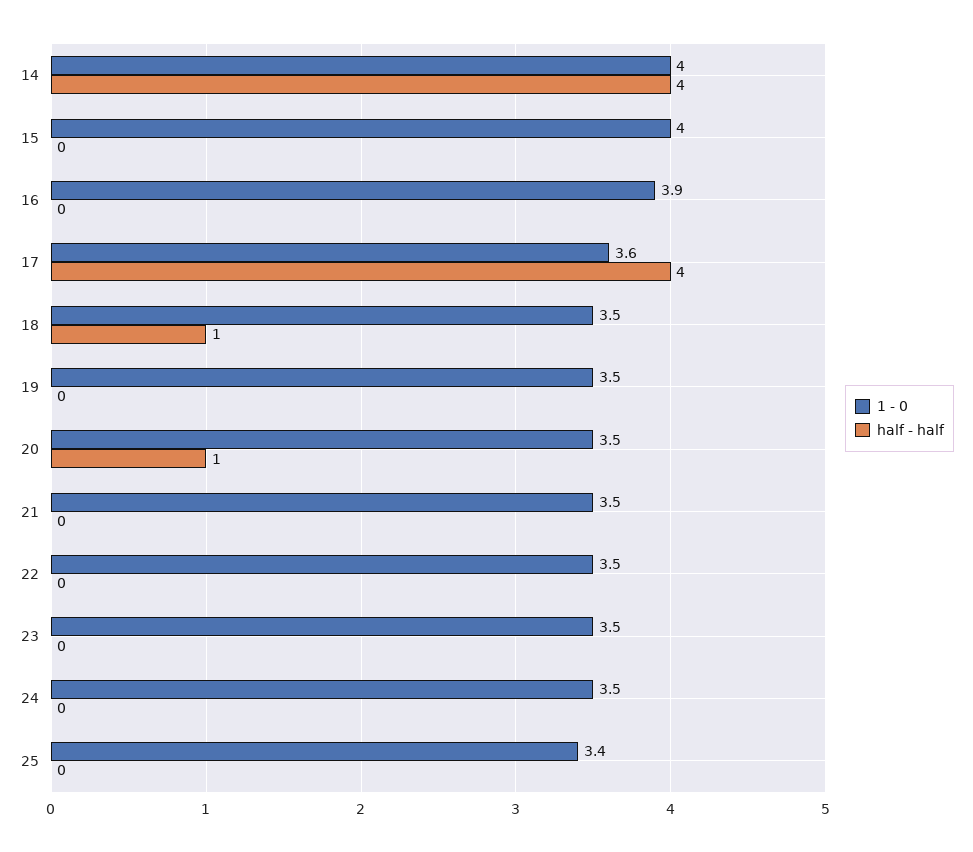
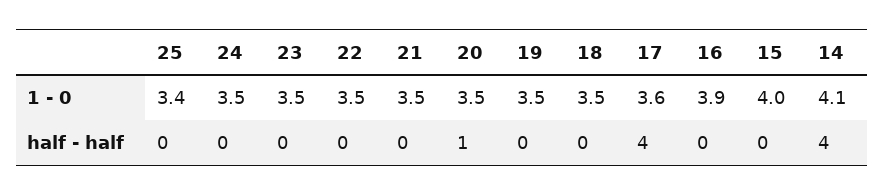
  {
    "1 - 0": {
-     "14": 4,
+     "14": 4.1,
      "15": 4,
      "16": 3.9,
      "17": 3.6,
      "18": 3.5,
      "19": 3.5,
      "20": 3.5,
      "21": 3.5,
      "22": 3.5,
      "23": 3.5,
      "24": 3.5,
      "25": 3.4
    },
    "half - half": {
      "14": 4,
      "15": 0,
      "16": 0,
      "17": 4,
-     "18": 1,
+     "18": 0,
      "19": 0,
      "20": 1,
      "21": 0,
      "22": 0,
      "23": 0,
      "24": 0,
      "25": 0
    }
  }

